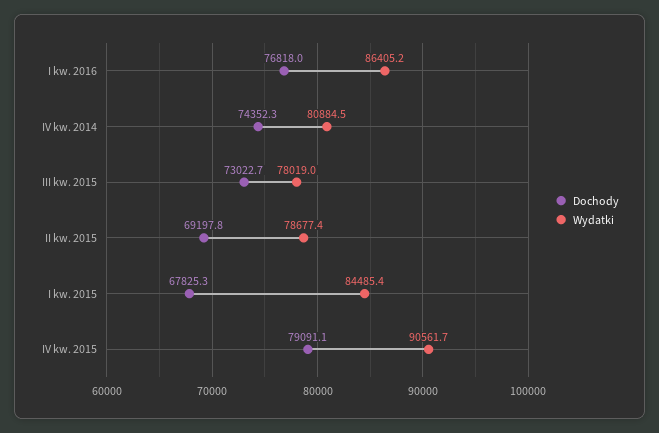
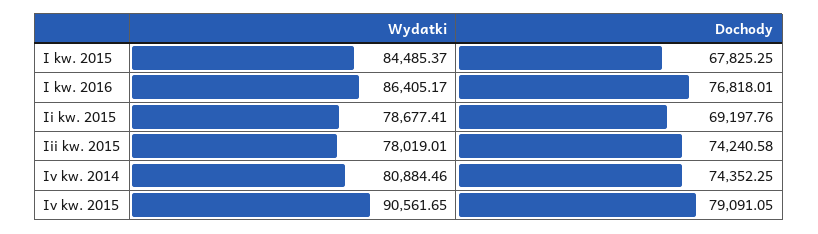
  {
    "Dochody": {
      "I kw. 2016": 76818.01,
      "IV kw. 2014": 74352.25,
-     "III kw. 2015": 73022.7,
+     "III kw. 2015": 74240.58,
      "II kw. 2015": 69197.76,
      "I kw. 2015": 67825.25,
      "IV kw. 2015": 79091.05
    },
    "Wydatki": {
      "I kw. 2016": 86405.17,
      "IV kw. 2014": 80884.46,
      "III kw. 2015": 78019.01,
      "II kw. 2015": 78677.41,
      "I kw. 2015": 84485.37,
      "IV kw. 2015": 90561.65
    }
  }

